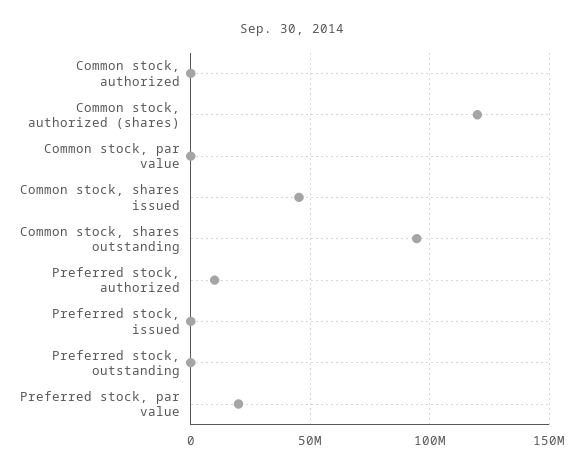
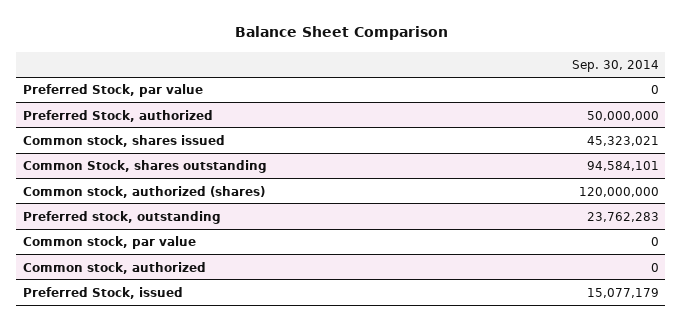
  {
    "Common stock, authorized": 0,
    "Common stock, authorized (shares)": 120000000,
    "Common stock, par value": 0,
    "Common stock, shares issued": 45323021,
    "Common stock, shares outstanding": 94584101,
-   "Preferred stock, authorized": 10000000,
+   "Preferred stock, authorized": 50000000,
-   "Preferred stock, issued": 0,
+   "Preferred stock, issued": 15077179,
-   "Preferred stock, outstanding": 0,
+   "Preferred stock, outstanding": 23762283,
-   "Preferred stock, par value": 20000000
+   "Preferred stock, par value": 0
  }

